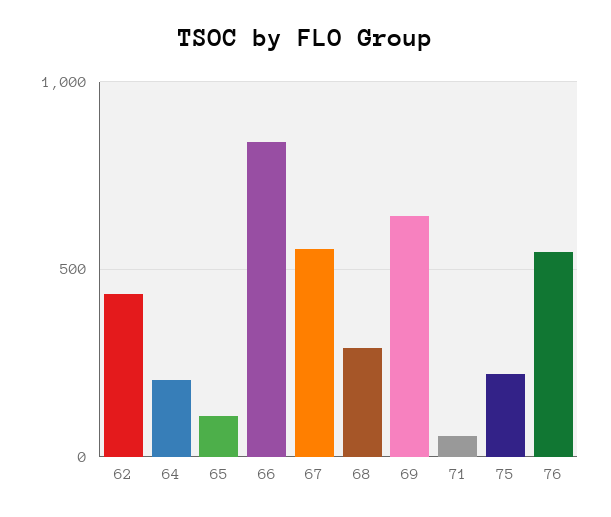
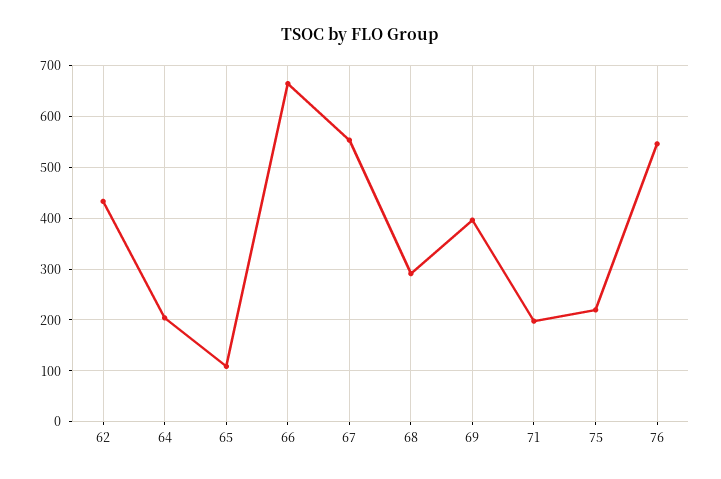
  {
    "62": 440,
    "64": 200,
    "65": 100,
-   "66": 850,
+   "66": 660,
    "67": 560,
    "68": 300,
-   "69": 650,
+   "69": 400,
-   "71": 50,
+   "71": 200,
    "75": 220,
    "76": 540
  }

